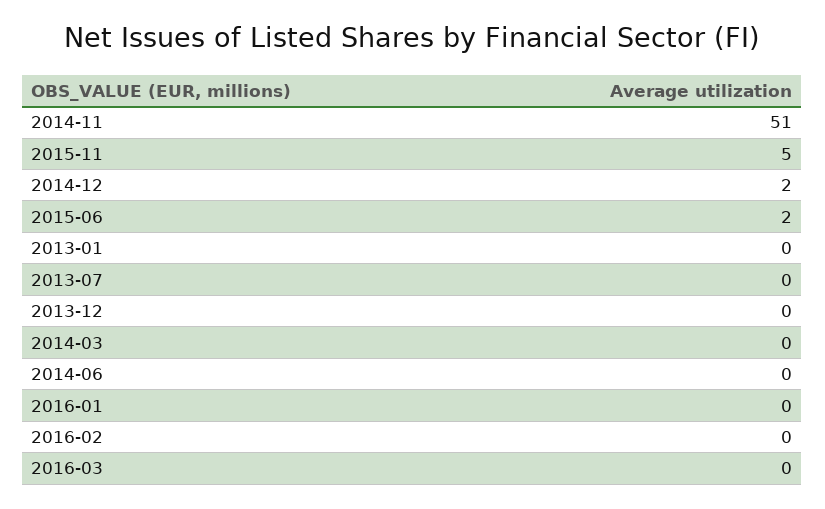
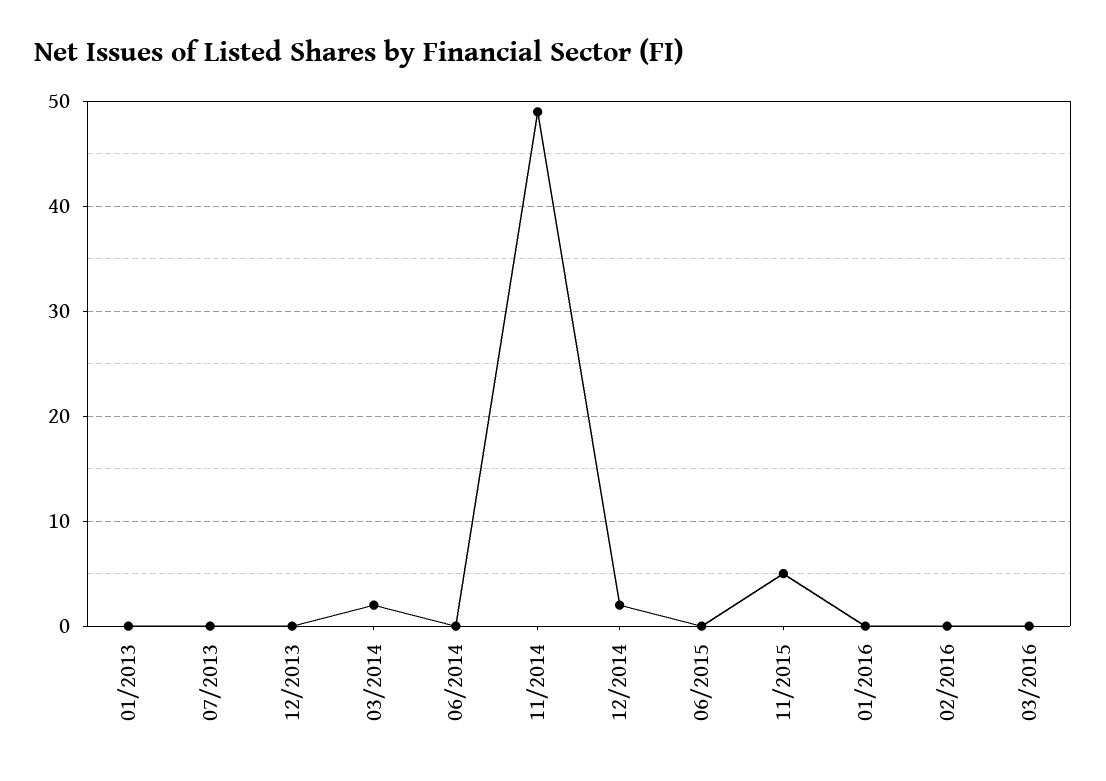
  {
-   "2014-11": 51,
+   "2014-11": 49,
    "2015-11": 5,
    "2014-12": 2,
-   "2015-06": 2,
+   "2015-06": 0,
    "2013-01": 0,
    "2013-07": 0,
    "2013-12": 0,
-   "2014-03": 0,
+   "2014-03": 2,
    "2014-06": 0,
    "2016-01": 0,
    "2016-02": 0,
    "2016-03": 0
  }

